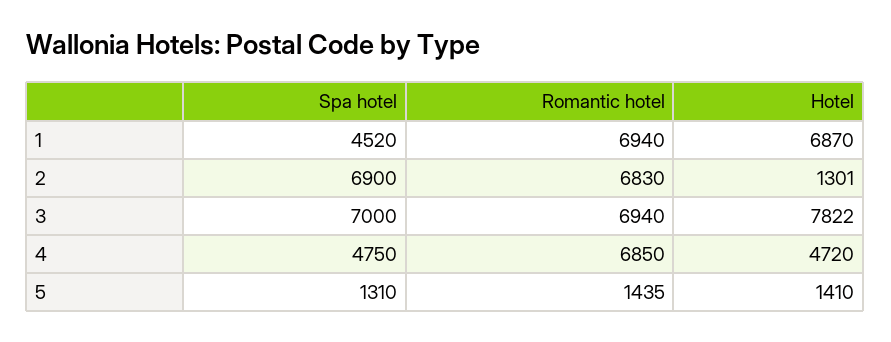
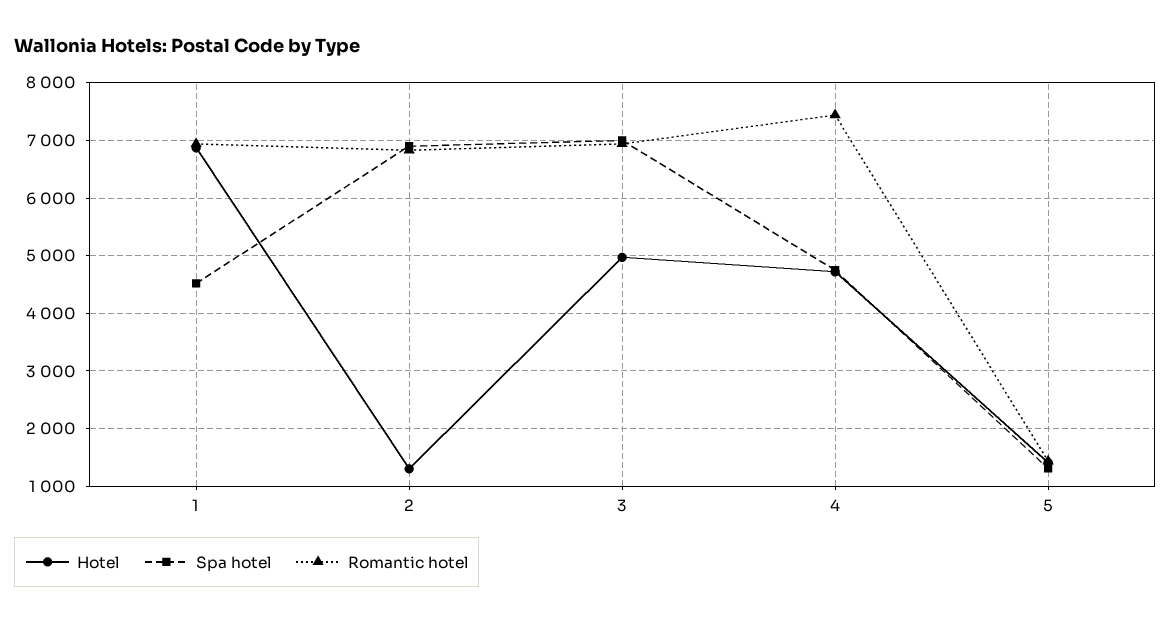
  {
    "Spa hotel": {
      "1": 4520,
      "2": 6900,
      "3": 7000,
      "4": 4750,
      "5": 1310
    },
    "Romantic hotel": {
      "1": 6940,
      "2": 6830,
      "3": 6940,
-     "4": 6850,
+     "4": 7400,
      "5": 1435
    },
    "Hotel": {
      "1": 6870,
      "2": 1301,
-     "3": 7822,
+     "3": 5000,
      "4": 4720,
      "5": 1410
    }
  }

